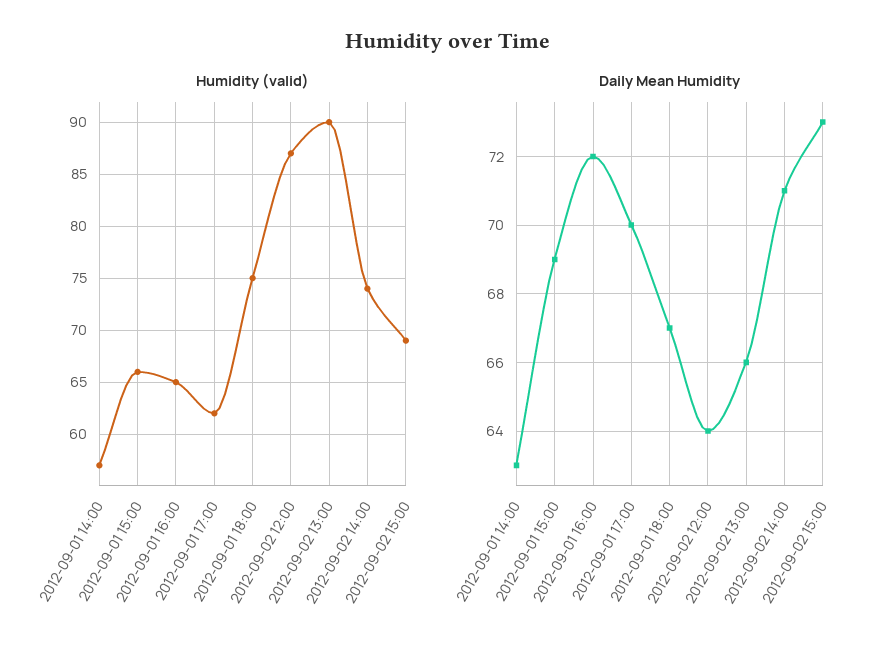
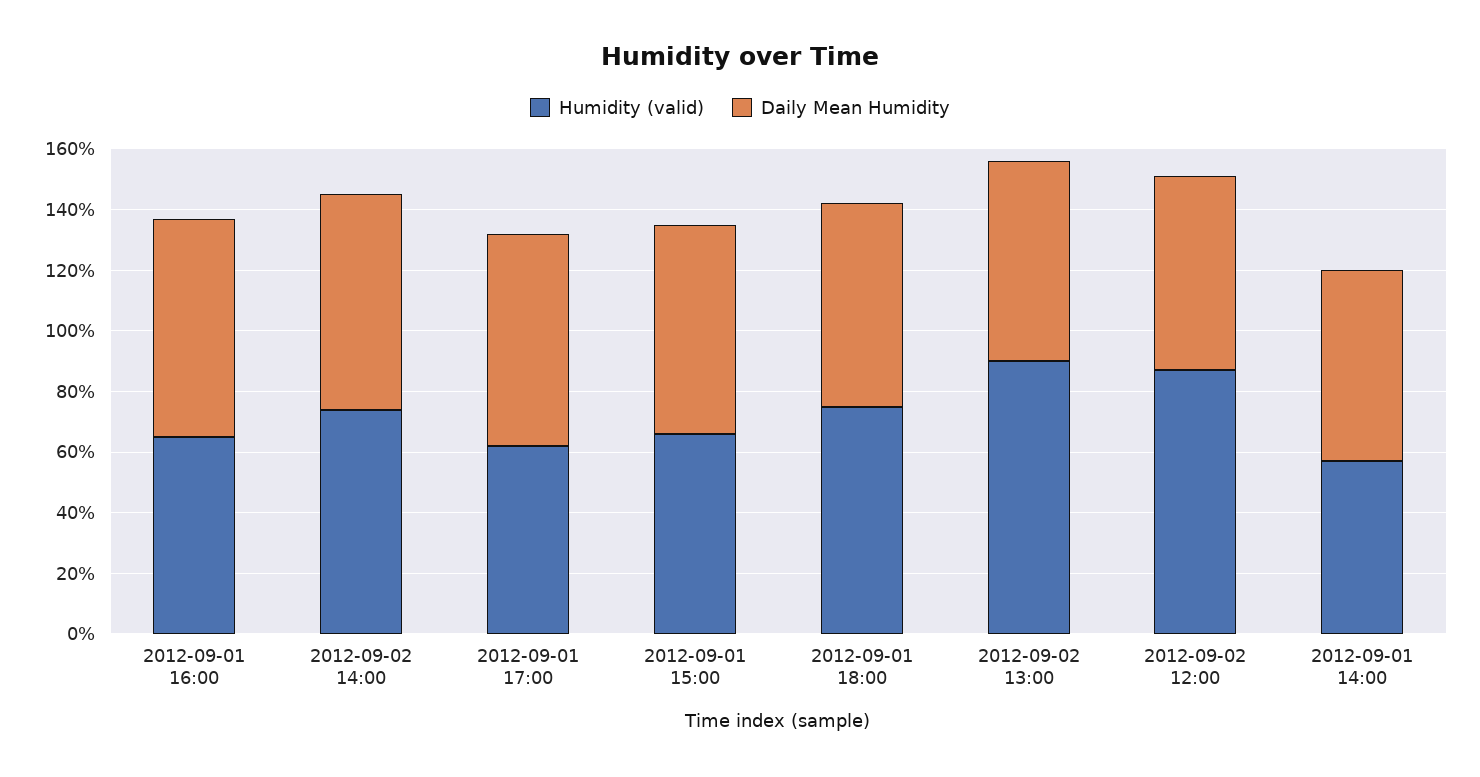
  {
    "Humidity (valid)": {
      "2012-09-01 14:00": 57,
      "2012-09-01 15:00": 66,
      "2012-09-01 16:00": 65,
      "2012-09-01 17:00": 62,
      "2012-09-01 18:00": 75,
      "2012-09-02 12:00": 87,
      "2012-09-02 13:00": 90,
-     "2012-09-02 14:00": 74,
+     "2012-09-02 14:00": 74
-     "2012-09-02 15:00": 69
    },
    "Daily Mean Humidity": {
      "2012-09-01 14:00": 63,
      "2012-09-01 15:00": 69,
      "2012-09-01 16:00": 72,
      "2012-09-01 17:00": 70,
      "2012-09-01 18:00": 67,
      "2012-09-02 12:00": 64,
      "2012-09-02 13:00": 66,
-     "2012-09-02 14:00": 71,
+     "2012-09-02 14:00": 71
-     "2012-09-02 15:00": 73
    }
  }

